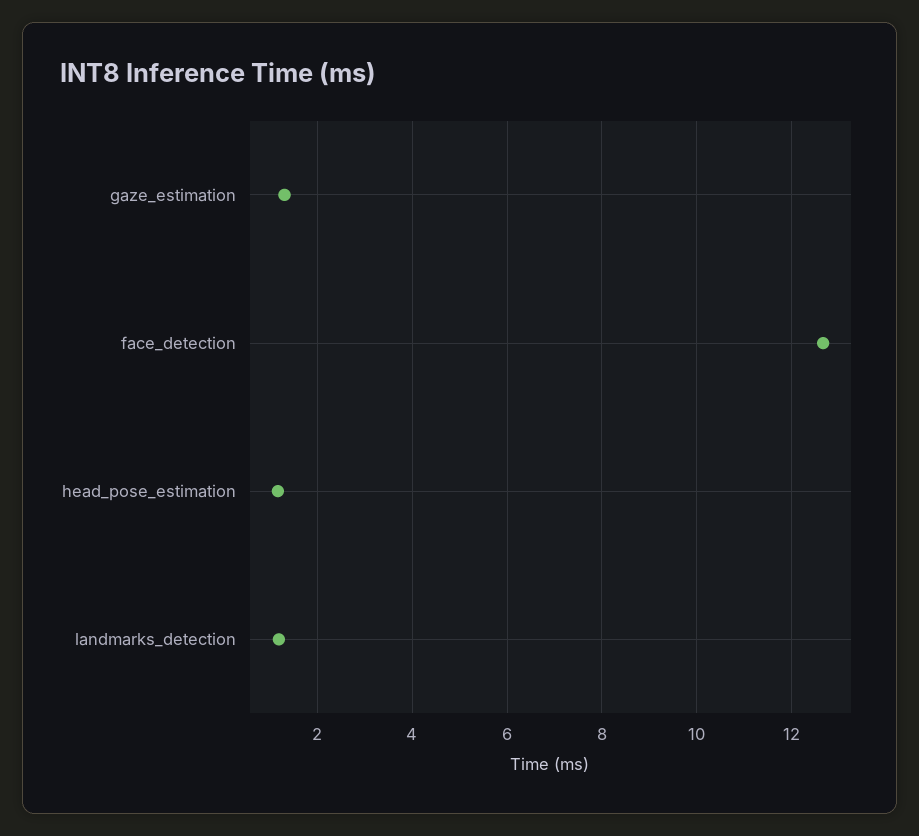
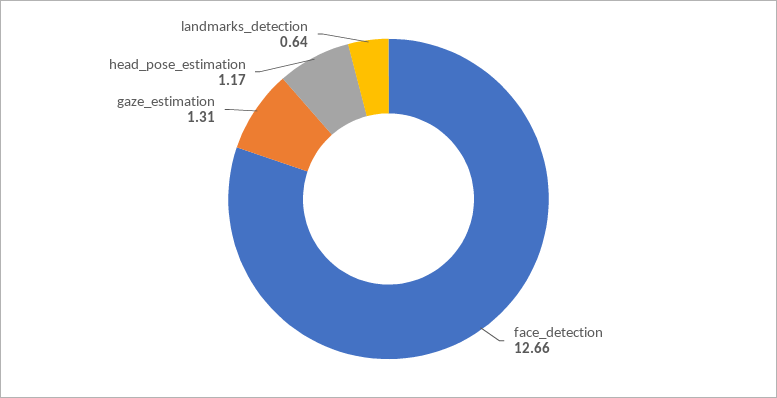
  {
    "gaze_estimation": 1.31,
    "face_detection": 12.66,
    "head_pose_estimation": 1.17,
-   "landmarks_detection": 1.2
+   "landmarks_detection": 0.64
  }

